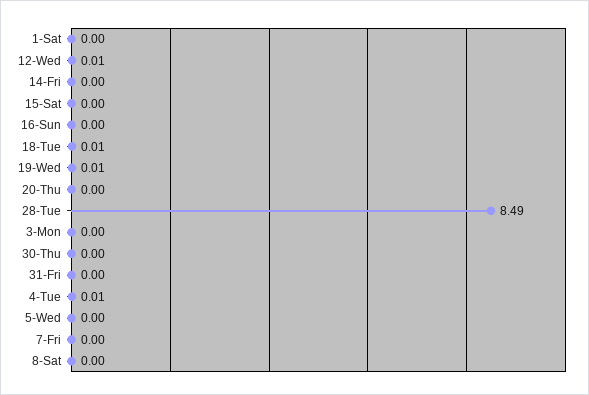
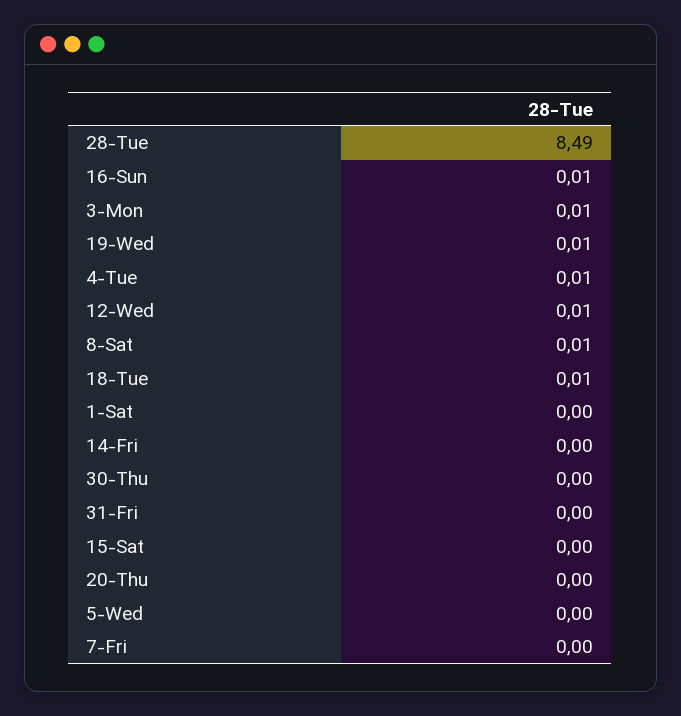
  {
    "1-Sat": 0,
    "12-Wed": 0.01,
    "14-Fri": 0,
    "15-Sat": 0,
-   "16-Sun": 0,
+   "16-Sun": 0.01,
    "18-Tue": 0.01,
    "19-Wed": 0.01,
    "20-Thu": 0,
    "28-Tue": 8.49,
-   "3-Mon": 0,
+   "3-Mon": 0.01,
    "30-Thu": 0,
    "31-Fri": 0,
    "4-Tue": 0.01,
    "5-Wed": 0,
    "7-Fri": 0,
-   "8-Sat": 0
+   "8-Sat": 0.01
  }

